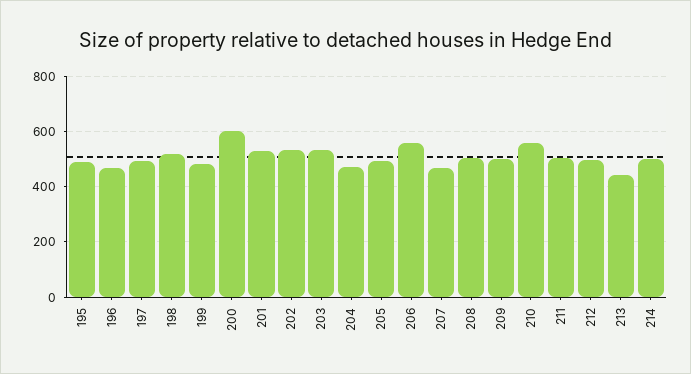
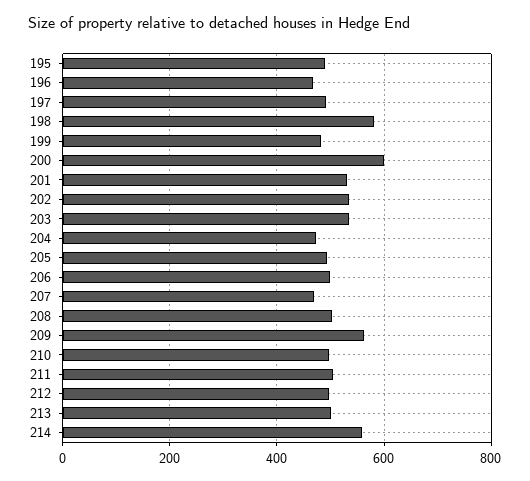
  {
    "195": 480,
    "196": 460,
    "197": 500,
-   "198": 525,
+   "198": 580,
    "199": 480,
    "200": 600,
    "201": 540,
    "202": 540,
    "203": 540,
    "204": 480,
    "205": 500,
-   "206": 550,
+   "206": 500,
    "207": 460,
    "208": 500,
-   "209": 500,
+   "209": 560,
-   "210": 550,
+   "210": 500,
    "211": 500,
    "212": 500,
-   "213": 450,
+   "213": 500,
-   "214": 500
+   "214": 560
  }

